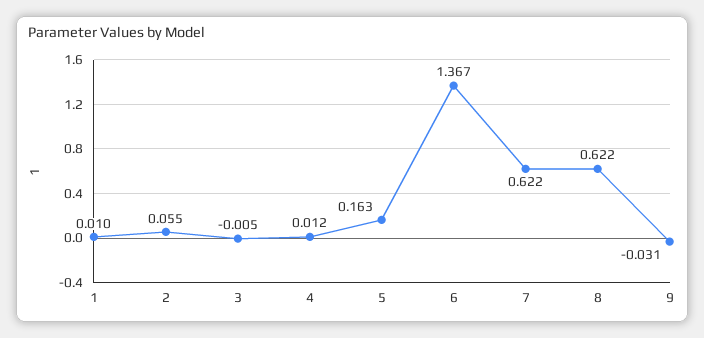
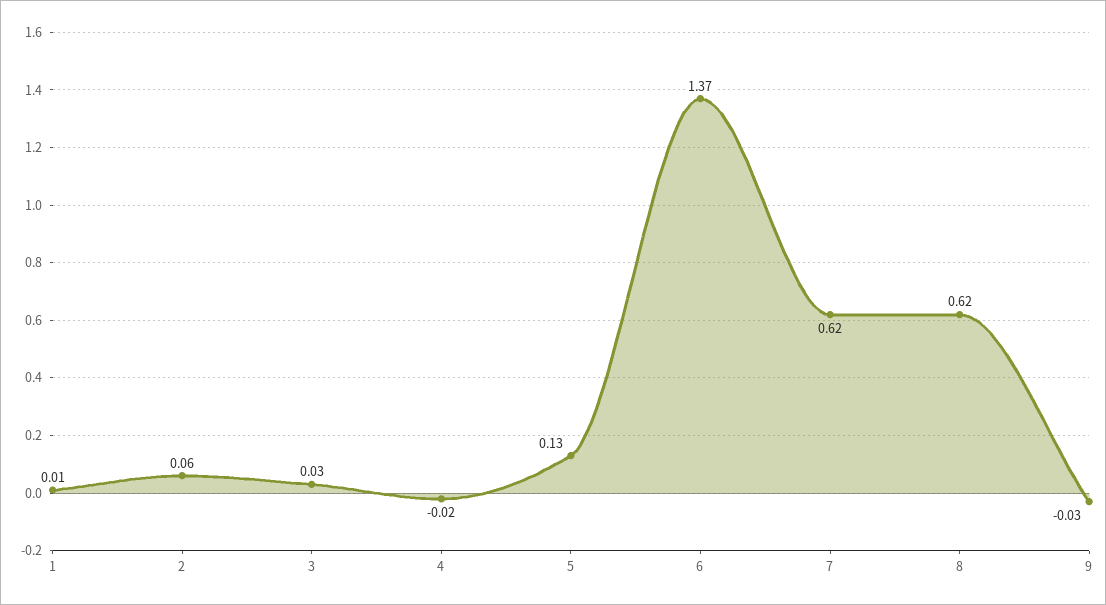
  {
    "1": 0.01,
    "2": 0.055,
-   "3": -0.005,
+   "3": 0.03,
-   "4": 0.012,
+   "4": -0.02,
-   "5": 0.163,
+   "5": 0.13,
    "6": 1.367,
    "7": 0.622,
    "8": 0.622,
    "9": -0.031
  }

